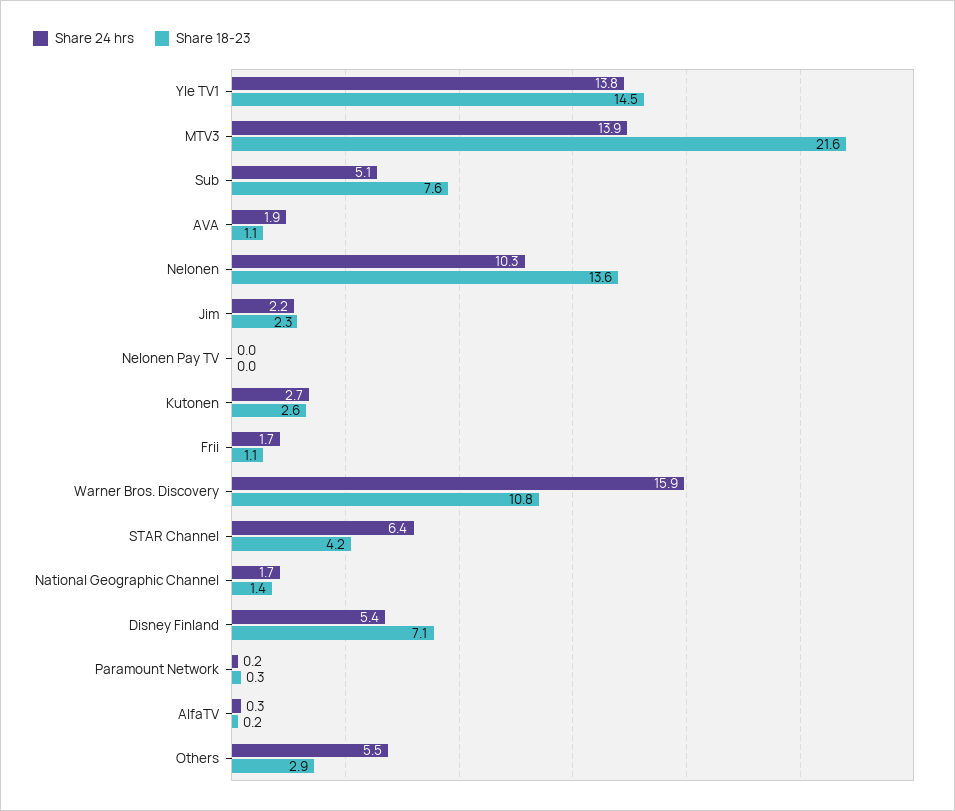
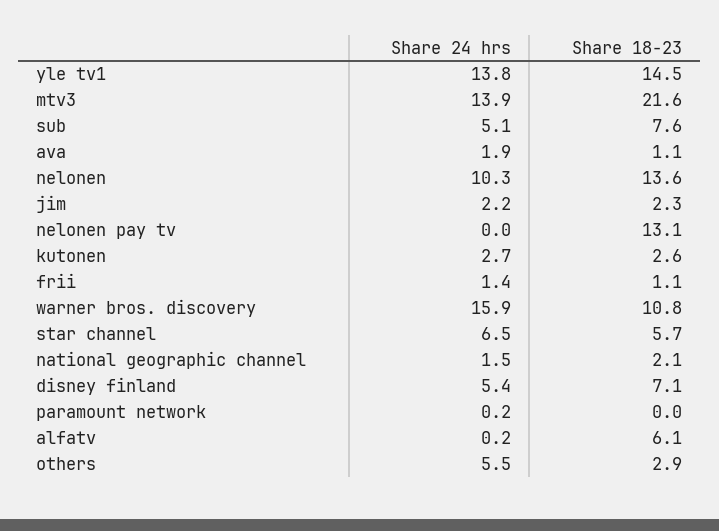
  {
    "Share 24 hrs": {
      "Yle TV1": 13.8,
      "MTV3": 13.9,
      "Sub": 5.1,
      "AVA": 1.9,
      "Nelonen": 10.3,
      "Jim": 2.2,
      "Nelonen Pay TV": 0,
      "Kutonen": 2.7,
-     "Frii": 1.7,
+     "Frii": 1.4,
      "Warner Bros. Discovery": 15.9,
-     "STAR Channel": 6.4,
+     "STAR Channel": 6.5,
-     "National Geographic Channel": 1.7,
+     "National Geographic Channel": 1.5,
      "Disney Finland": 5.4,
      "Paramount Network": 0.2,
-     "AlfaTV": 0.3,
+     "AlfaTV": 0.2,
      "Others": 5.5
    },
    "Share 18-23": {
      "Yle TV1": 14.5,
      "MTV3": 21.6,
      "Sub": 7.6,
      "AVA": 1.1,
      "Nelonen": 13.6,
      "Jim": 2.3,
-     "Nelonen Pay TV": 0,
+     "Nelonen Pay TV": 13.1,
      "Kutonen": 2.6,
      "Frii": 1.1,
      "Warner Bros. Discovery": 10.8,
-     "STAR Channel": 4.2,
+     "STAR Channel": 5.7,
-     "National Geographic Channel": 1.4,
+     "National Geographic Channel": 2.1,
      "Disney Finland": 7.1,
-     "Paramount Network": 0.3,
+     "Paramount Network": 0,
-     "AlfaTV": 0.2,
+     "AlfaTV": 6.1,
      "Others": 2.9
    }
  }

